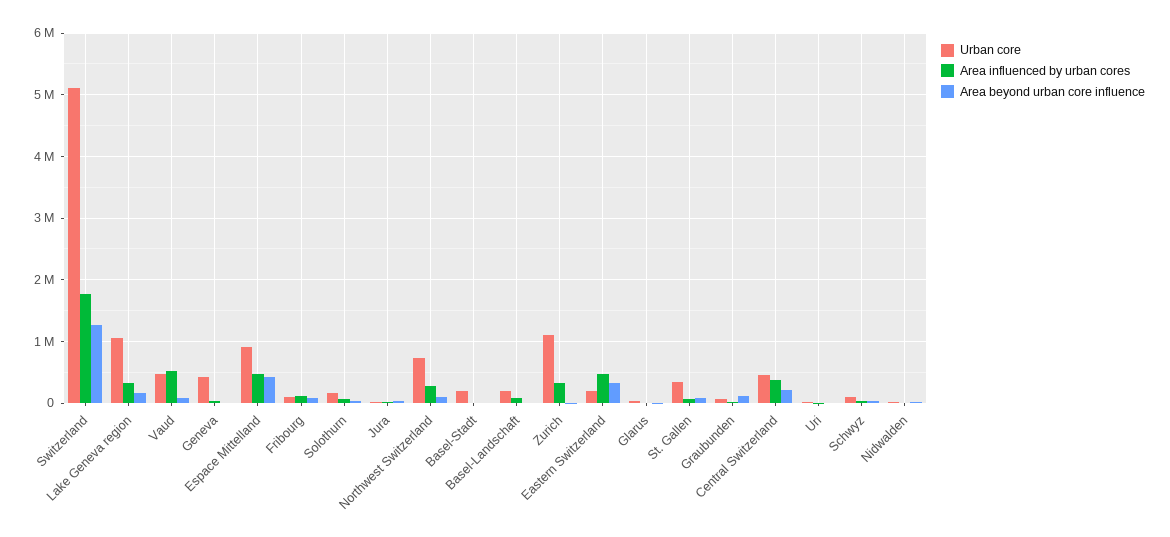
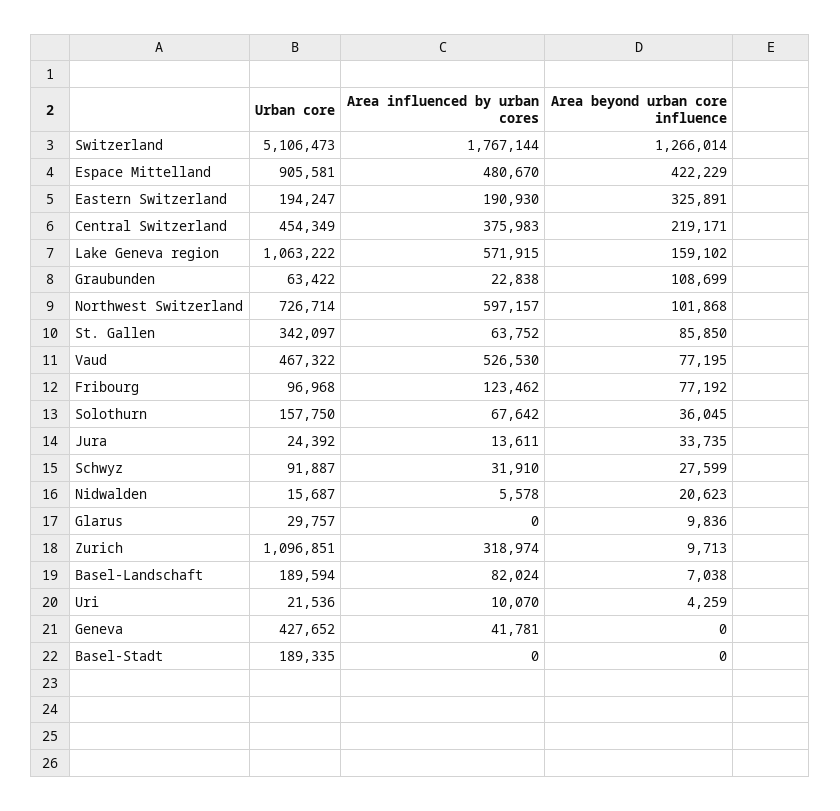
  {
    "Urban core": {
      "Switzerland": 5106473,
      "Lake Geneva region": 1063222,
      "Vaud": 467322,
      "Geneva": 427652,
      "Espace Mittelland": 905581,
      "Fribourg": 96968,
      "Solothurn": 157750,
      "Jura": 24392,
      "Northwest Switzerland": 726714,
      "Basel-Stadt": 189335,
      "Basel-Landschaft": 189594,
      "Zurich": 1096851,
      "Eastern Switzerland": 194247,
      "Glarus": 29757,
      "St. Gallen": 342097,
      "Graubunden": 63422,
      "Central Switzerland": 454349,
      "Uri": 21536,
      "Schwyz": 91887,
      "Nidwalden": 15687
    },
    "Area influenced by urban cores": {
      "Switzerland": 1767144,
-     "Lake Geneva region": 300000,
+     "Lake Geneva region": 571915,
      "Vaud": 526530,
      "Geneva": 41781,
      "Espace Mittelland": 480670,
      "Fribourg": 123462,
      "Solothurn": 67642,
      "Jura": 13611,
-     "Northwest Switzerland": 300000,
+     "Northwest Switzerland": 597157,
      "Basel-Stadt": 0,
      "Basel-Landschaft": 82024,
      "Zurich": 318974,
-     "Eastern Switzerland": 500000,
+     "Eastern Switzerland": 190930,
      "Glarus": 0,
      "St. Gallen": 63752,
      "Graubunden": 22838,
      "Central Switzerland": 375983,
      "Uri": 10070,
      "Schwyz": 31910,
      "Nidwalden": 5578
    },
    "Area beyond urban core influence": {
      "Switzerland": 1266014,
      "Lake Geneva region": 159102,
      "Vaud": 77195,
      "Geneva": 0,
      "Espace Mittelland": 422229,
      "Fribourg": 77192,
      "Solothurn": 36045,
      "Jura": 33735,
      "Northwest Switzerland": 101868,
      "Basel-Stadt": 0,
      "Basel-Landschaft": 7038,
      "Zurich": 9713,
      "Eastern Switzerland": 325891,
      "Glarus": 9836,
      "St. Gallen": 85850,
      "Graubunden": 108699,
      "Central Switzerland": 219171,
      "Uri": 4259,
      "Schwyz": 27599,
      "Nidwalden": 20623
    }
  }

